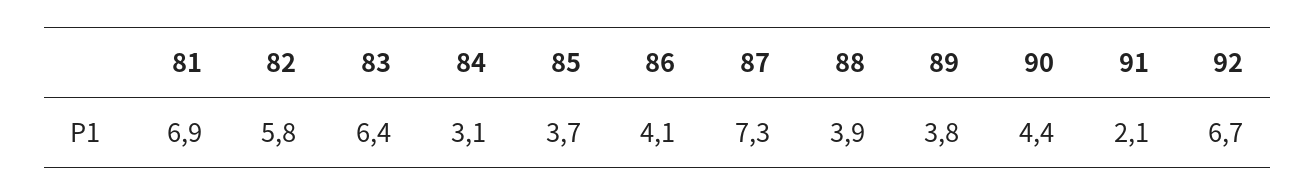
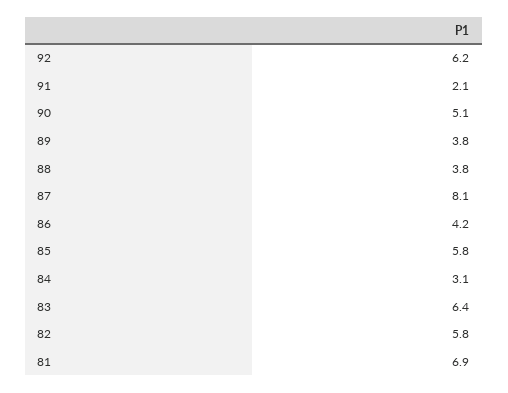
  {
    "81": 6.9,
    "82": 5.8,
    "83": 6.4,
    "84": 3.1,
-   "85": 3.7,
+   "85": 5.8,
-   "86": 4.1,
+   "86": 4.2,
-   "87": 7.3,
+   "87": 8.1,
-   "88": 3.9,
+   "88": 3.8,
    "89": 3.8,
-   "90": 4.4,
+   "90": 5.1,
    "91": 2.1,
-   "92": 6.7
+   "92": 6.2
  }

